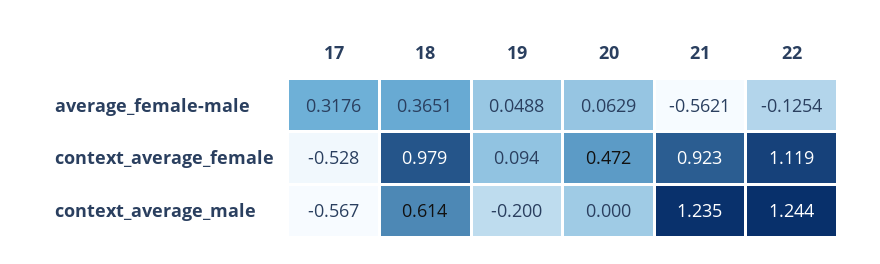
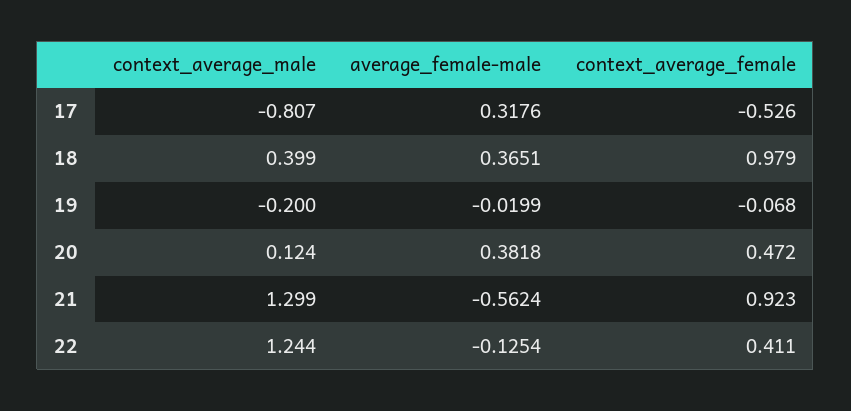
  {
    "17": {
      "average_female-male": 0.3176,
-     "context_average_female": -0.528,
+     "context_average_female": -0.526,
-     "context_average_male": -0.567
+     "context_average_male": -0.807
    },
    "18": {
      "average_female-male": 0.3651,
      "context_average_female": 0.979,
-     "context_average_male": 0.614
+     "context_average_male": 0.399
    },
    "19": {
-     "average_female-male": 0.0488,
+     "average_female-male": -0.0199,
-     "context_average_female": 0.094,
+     "context_average_female": -0.068,
      "context_average_male": -0.2
    },
    "20": {
-     "average_female-male": 0.0629,
+     "average_female-male": 0.3818,
      "context_average_female": 0.472,
-     "context_average_male": 0
+     "context_average_male": 0.124
    },
    "21": {
-     "average_female-male": -0.5621,
+     "average_female-male": -0.5624,
      "context_average_female": 0.923,
-     "context_average_male": 1.235
+     "context_average_male": 1.299
    },
    "22": {
      "average_female-male": -0.1254,
-     "context_average_female": 1.119,
+     "context_average_female": 0.411,
      "context_average_male": 1.244
    }
  }

